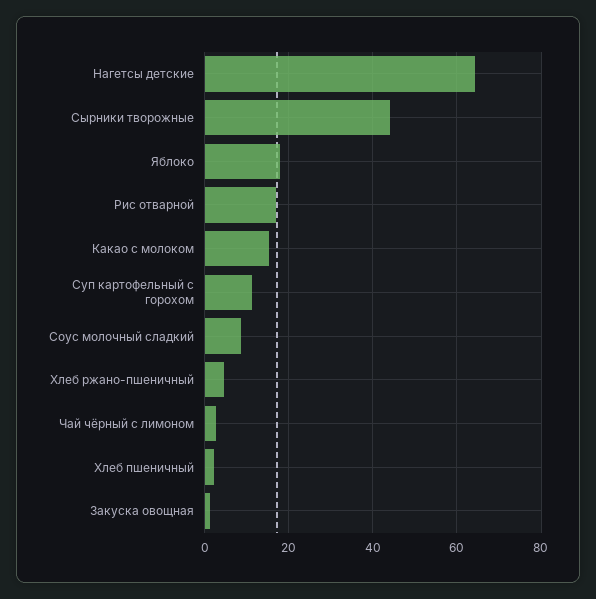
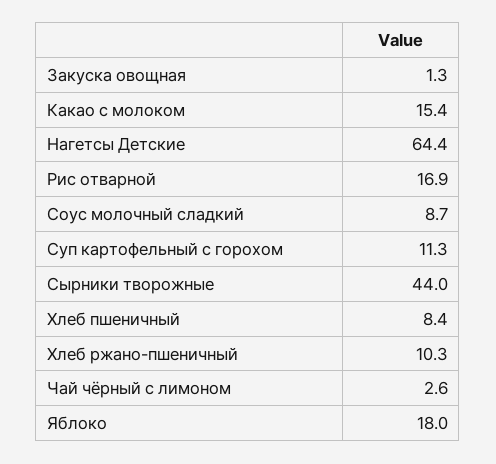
  {
    "Нагетсы детские": 64.4,
    "Сырники творожные": 44,
    "Яблоко": 18,
    "Рис отварной": 16.9,
    "Какао с молоком": 15.4,
    "Суп картофельный с горохом": 11.3,
    "Соус молочный сладкий": 8.7,
-   "Хлеб ржано-пшеничный": 4,
+   "Хлеб ржано-пшеничный": 10.3,
    "Чай чёрный с лимоном": 2.6,
-   "Хлеб пшеничный": 2,
+   "Хлеб пшеничный": 8.4,
    "Закуска овощная": 1.3
  }

